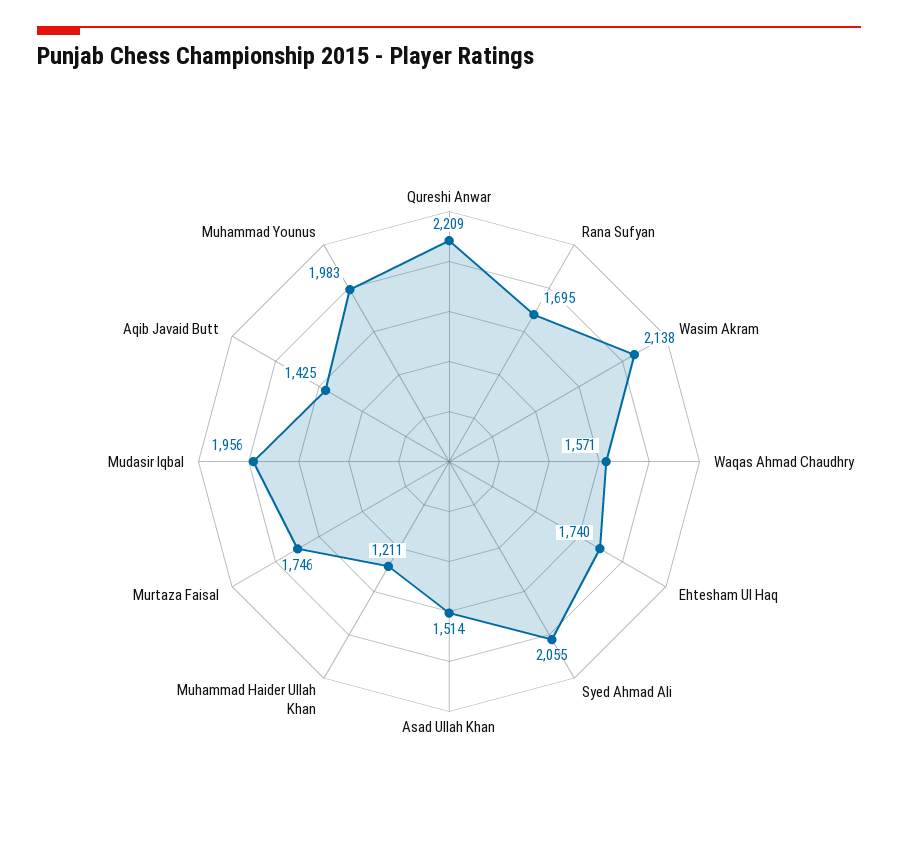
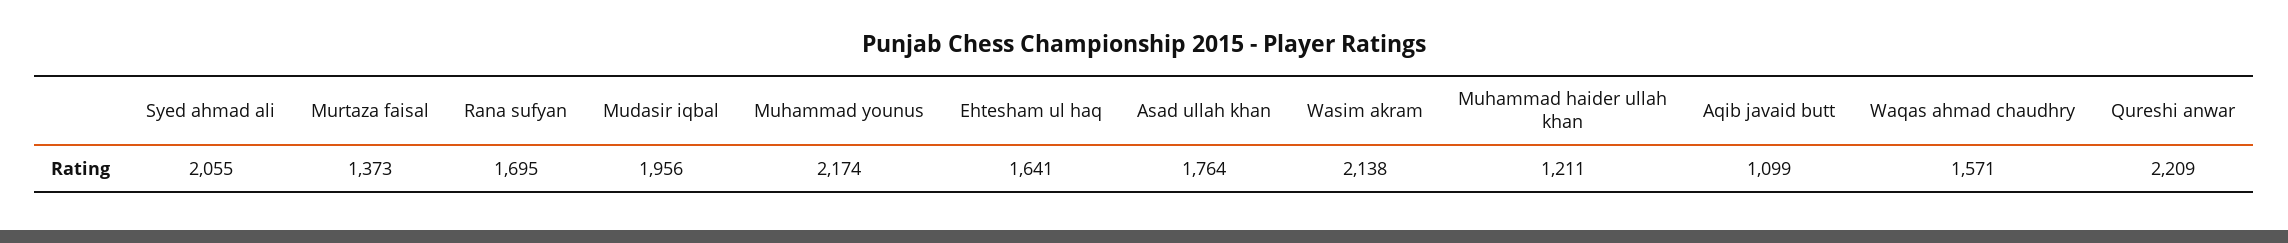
  {
    "Qureshi Anwar": 2209,
    "Rana Sufyan": 1695,
    "Wasim Akram": 2138,
    "Waqas Ahmad Chaudhry": 1571,
-   "Ehtesham Ul Haq": 1740,
+   "Ehtesham Ul Haq": 1641,
    "Syed Ahmad Ali": 2055,
-   "Asad Ullah Khan": 1514,
+   "Asad Ullah Khan": 1764,
    "Muhammad Haider Ullah Khan": 1211,
-   "Murtaza Faisal": 1746,
+   "Murtaza Faisal": 1373,
    "Mudasir Iqbal": 1956,
-   "Aqib Javaid Butt": 1425,
+   "Aqib Javaid Butt": 1099,
-   "Muhammad Younus": 1983
+   "Muhammad Younus": 2174
  }

